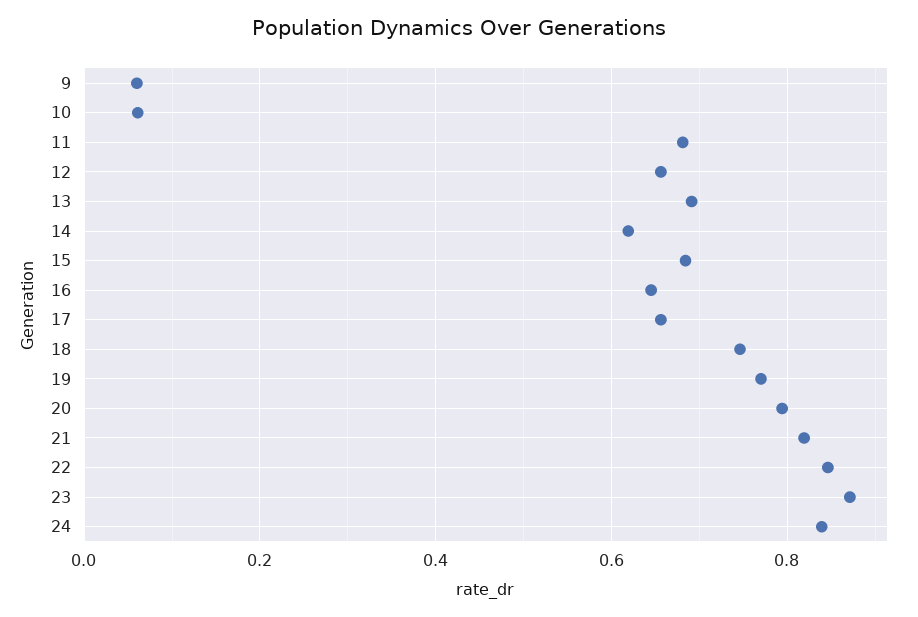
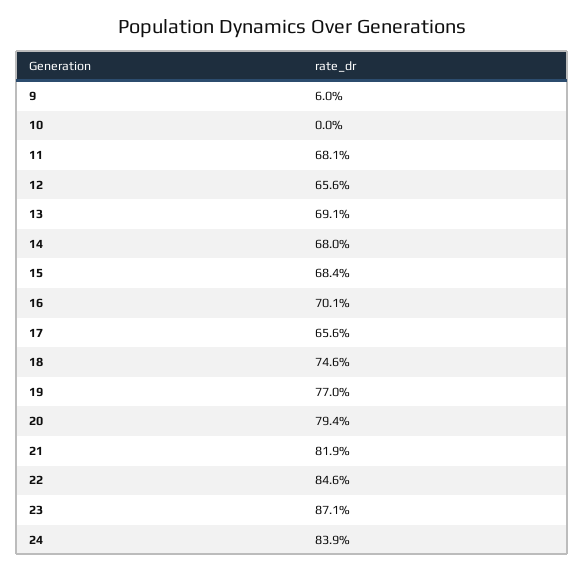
  {
    "9": 0.06,
-   "10": 0.06,
+   "10": 0,
    "11": 0.681,
    "12": 0.656,
    "13": 0.691,
-   "14": 0.62,
+   "14": 0.68,
    "15": 0.684,
-   "16": 0.64,
+   "16": 0.701,
    "17": 0.656,
    "18": 0.746,
    "19": 0.77,
    "20": 0.794,
    "21": 0.819,
    "22": 0.846,
    "23": 0.871,
    "24": 0.839
  }

